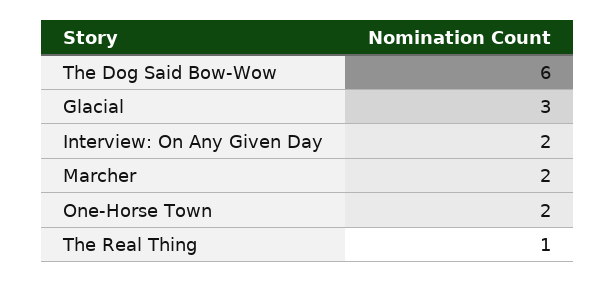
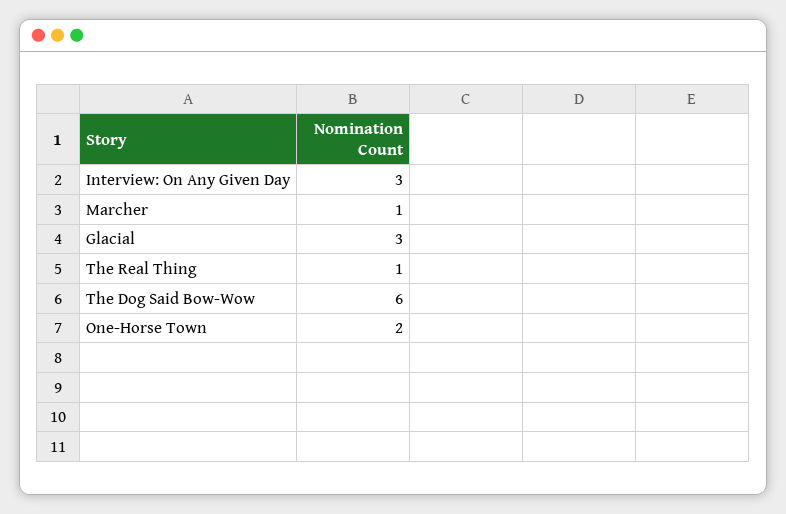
  {
    "The Dog Said Bow-Wow": 6,
    "Glacial": 3,
-   "Interview: On Any Given Day": 2,
+   "Interview: On Any Given Day": 3,
-   "Marcher": 2,
+   "Marcher": 1,
    "One-Horse Town": 2,
    "The Real Thing": 1
  }

